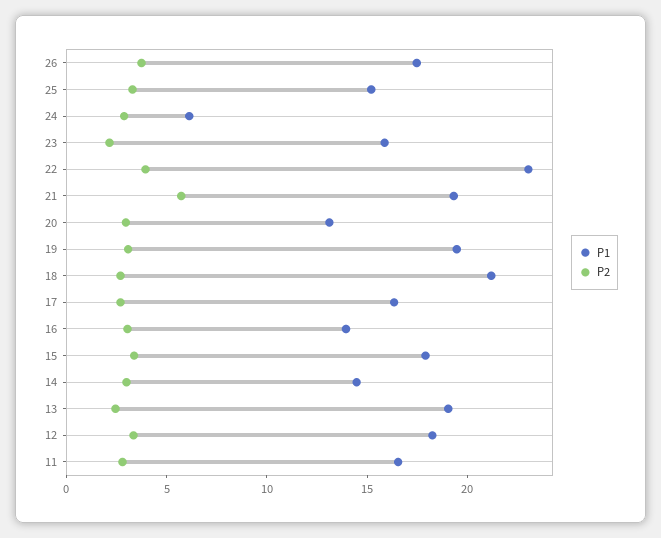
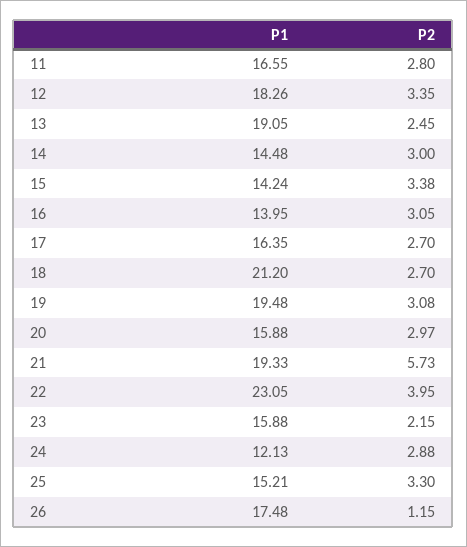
  {
    "P1": {
      "26": 17.48,
      "25": 15.21,
-     "24": 6,
+     "24": 12.13,
      "23": 15.88,
      "22": 23.05,
      "21": 19.33,
-     "20": 13,
+     "20": 15.88,
      "19": 19.48,
      "18": 21.2,
      "17": 16.35,
      "16": 13.95,
-     "15": 18,
+     "15": 14.24,
      "14": 14.48,
      "13": 19.05,
      "12": 18.26,
      "11": 16.55
    },
    "P2": {
-     "26": 4,
+     "26": 1.15,
      "25": 3.3,
      "24": 2.88,
      "23": 2.15,
      "22": 3.95,
      "21": 5.73,
      "20": 2.97,
      "19": 3.08,
      "18": 2.7,
      "17": 2.7,
      "16": 3.05,
      "15": 3.38,
      "14": 3,
      "13": 2.45,
      "12": 3.35,
      "11": 2.8
    }
  }

